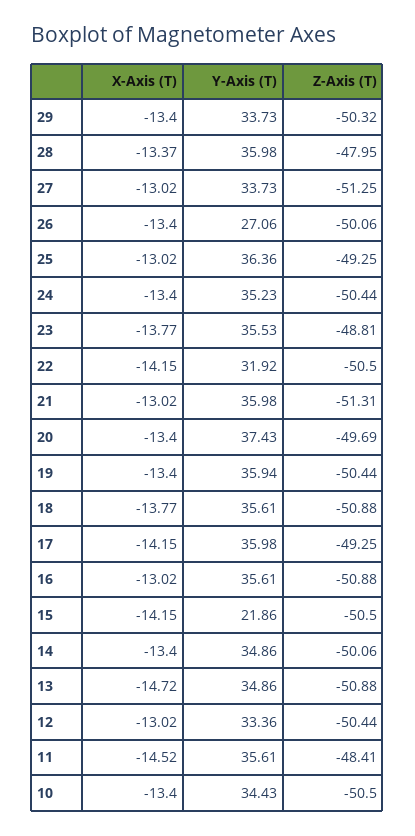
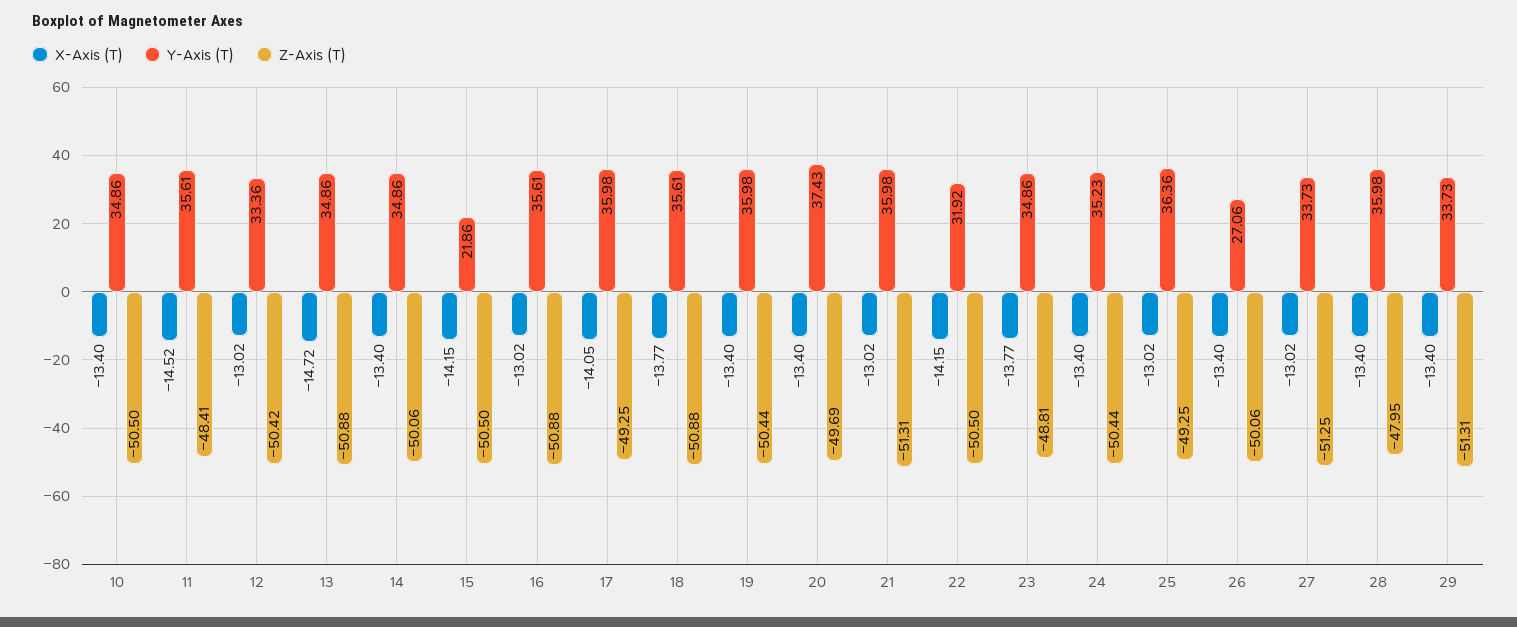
  {
    "X-Axis (T)": {
      "29": -13.4,
-     "28": -13.37,
+     "28": -13.4,
      "27": -13.02,
      "26": -13.4,
      "25": -13.02,
      "24": -13.4,
      "23": -13.77,
      "22": -14.15,
      "21": -13.02,
      "20": -13.4,
      "19": -13.4,
      "18": -13.77,
-     "17": -14.15,
+     "17": -14.05,
      "16": -13.02,
      "15": -14.15,
      "14": -13.4,
      "13": -14.72,
      "12": -13.02,
      "11": -14.52,
      "10": -13.4
    },
    "Y-Axis (T)": {
      "29": 33.73,
      "28": 35.98,
      "27": 33.73,
      "26": 27.06,
      "25": 36.36,
      "24": 35.23,
-     "23": 35.53,
+     "23": 34.86,
      "22": 31.92,
      "21": 35.98,
      "20": 37.43,
-     "19": 35.94,
+     "19": 35.98,
      "18": 35.61,
      "17": 35.98,
      "16": 35.61,
      "15": 21.86,
      "14": 34.86,
      "13": 34.86,
      "12": 33.36,
      "11": 35.61,
-     "10": 34.43
+     "10": 34.86
    },
    "Z-Axis (T)": {
-     "29": -50.32,
+     "29": -51.31,
      "28": -47.95,
      "27": -51.25,
      "26": -50.06,
      "25": -49.25,
      "24": -50.44,
      "23": -48.81,
      "22": -50.5,
      "21": -51.31,
      "20": -49.69,
      "19": -50.44,
      "18": -50.88,
      "17": -49.25,
      "16": -50.88,
      "15": -50.5,
      "14": -50.06,
      "13": -50.88,
-     "12": -50.44,
+     "12": -50.42,
      "11": -48.41,
      "10": -50.5
    }
  }

